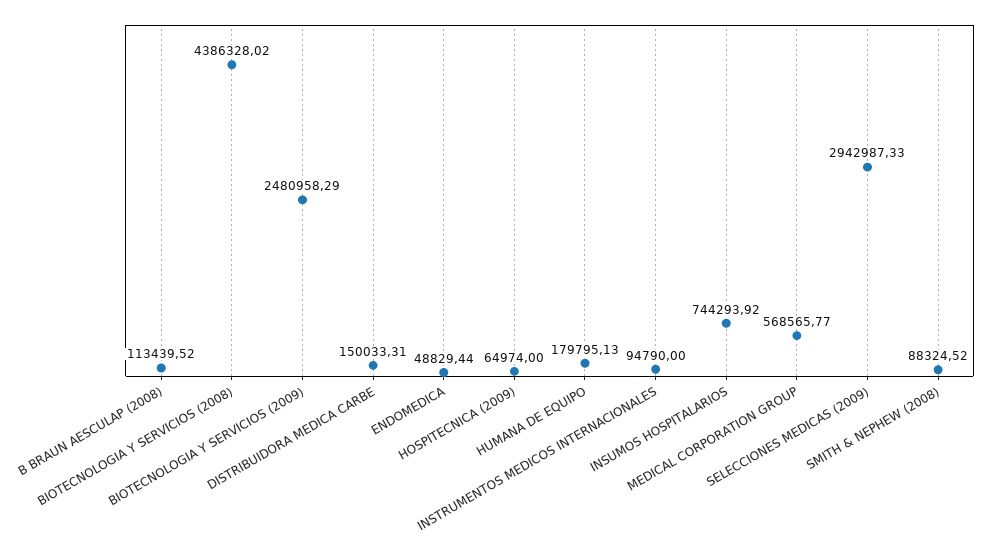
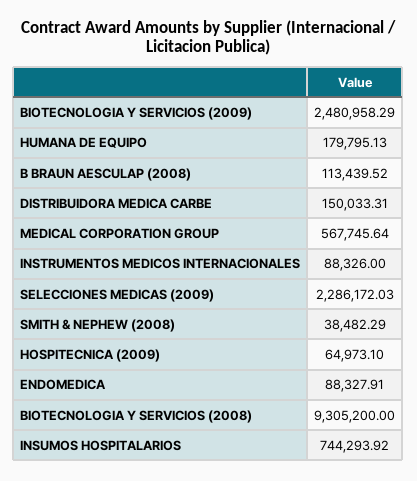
  {
    "B BRAUN AESCULAP (2008)": 113439.52,
-   "BIOTECNOLOGIA Y SERVICIOS (2008)": 4386328.02,
+   "BIOTECNOLOGIA Y SERVICIOS (2008)": 9305200,
    "BIOTECNOLOGIA Y SERVICIOS (2009)": 2480958.29,
    "DISTRIBUIDORA MEDICA CARBE": 150033.31,
-   "ENDOMEDICA": 48829.44,
+   "ENDOMEDICA": 88327.91,
-   "HOSPITECNICA (2009)": 64974,
+   "HOSPITECNICA (2009)": 64973.1,
    "HUMANA DE EQUIPO": 179795.13,
-   "INSTRUMENTOS MEDICOS INTERNACIONALES": 94790,
+   "INSTRUMENTOS MEDICOS INTERNACIONALES": 88326,
    "INSUMOS HOSPITALARIOS": 744293.92,
-   "MEDICAL CORPORATION GROUP": 568565.77,
+   "MEDICAL CORPORATION GROUP": 567745.64,
-   "SELECCIONES MEDICAS (2009)": 2942987.33,
+   "SELECCIONES MEDICAS (2009)": 2286172.03,
-   "SMITH & NEPHEW (2008)": 88324.52
+   "SMITH & NEPHEW (2008)": 38482.29
  }

